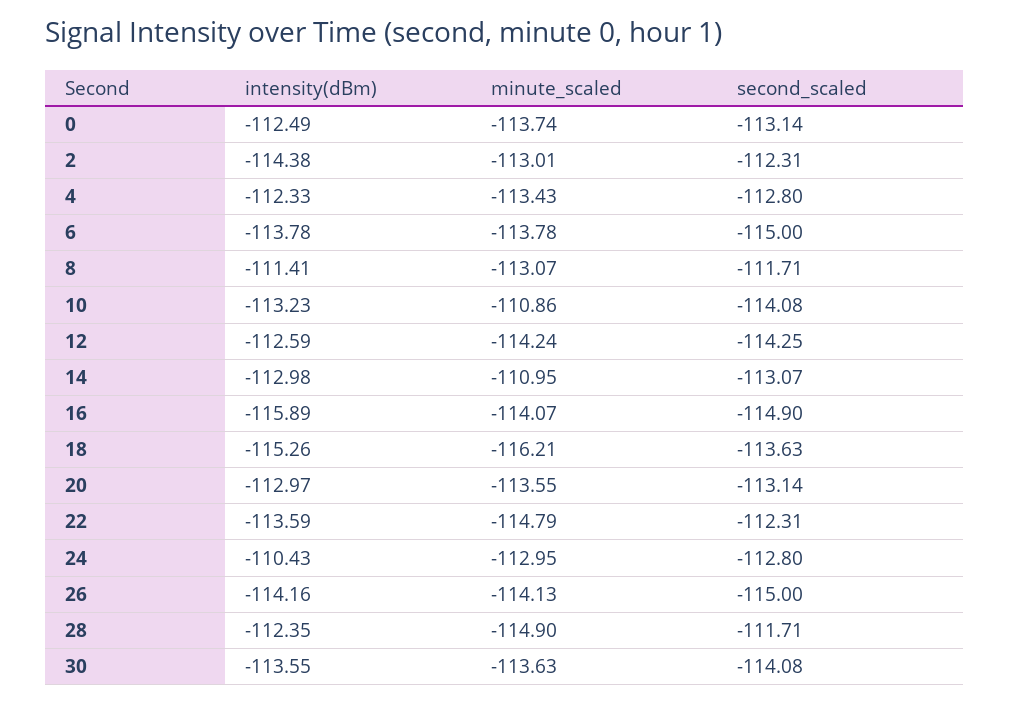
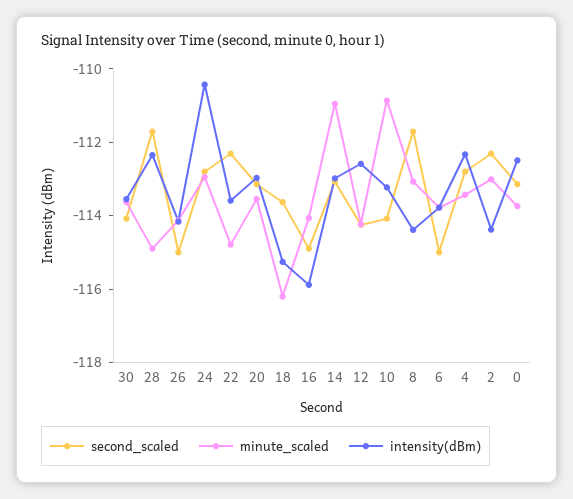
  {
    "intensity(dBm)": {
      "0": -112.49,
      "2": -114.38,
      "4": -112.33,
      "6": -113.78,
-     "8": -111.41,
+     "8": -114.5,
      "10": -113.23,
      "12": -112.59,
      "14": -112.98,
      "16": -115.89,
      "18": -115.26,
      "20": -112.97,
      "22": -113.59,
      "24": -110.43,
      "26": -114.16,
      "28": -112.35,
      "30": -113.55
    },
    "minute_scaled": {
      "0": -113.74,
      "2": -113.01,
      "4": -113.43,
      "6": -113.78,
      "8": -113.07,
      "10": -110.86,
      "12": -114.24,
      "14": -110.95,
      "16": -114.07,
      "18": -116.21,
      "20": -113.55,
      "22": -114.79,
      "24": -112.95,
      "26": -114.13,
      "28": -114.9,
      "30": -113.63
    },
    "second_scaled": {
      "0": -113.14,
      "2": -112.31,
      "4": -112.8,
      "6": -115,
      "8": -111.71,
      "10": -114.08,
      "12": -114.25,
      "14": -113.07,
      "16": -114.9,
      "18": -113.63,
      "20": -113.14,
      "22": -112.31,
      "24": -112.8,
      "26": -115,
      "28": -111.71,
      "30": -114.08
    }
  }

